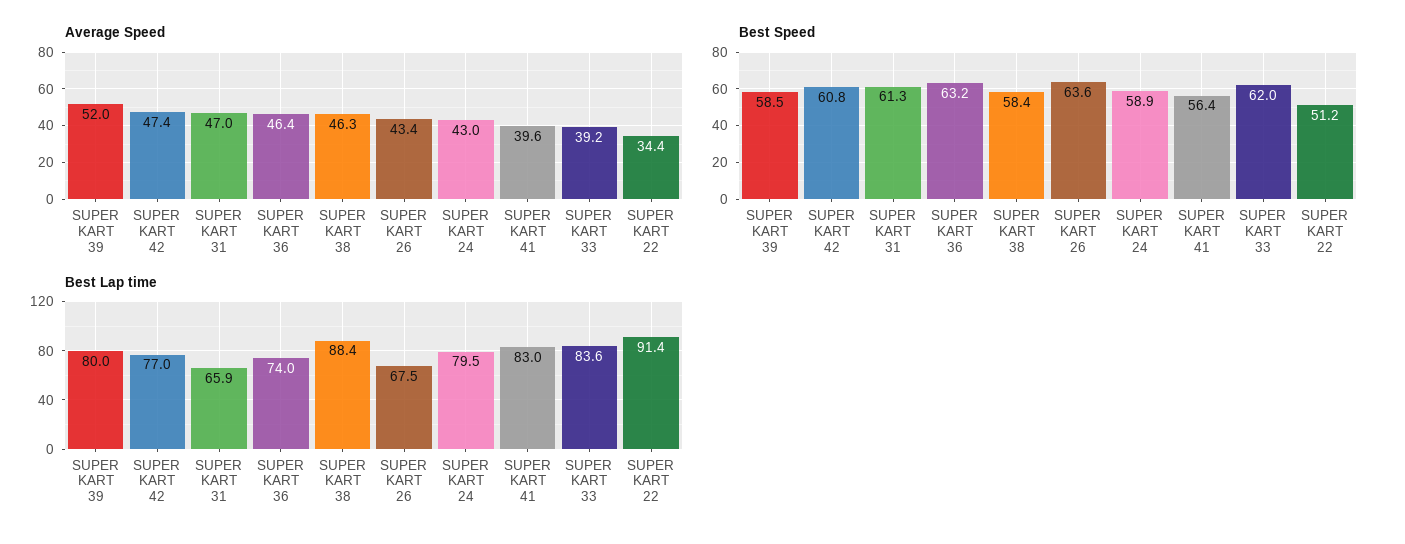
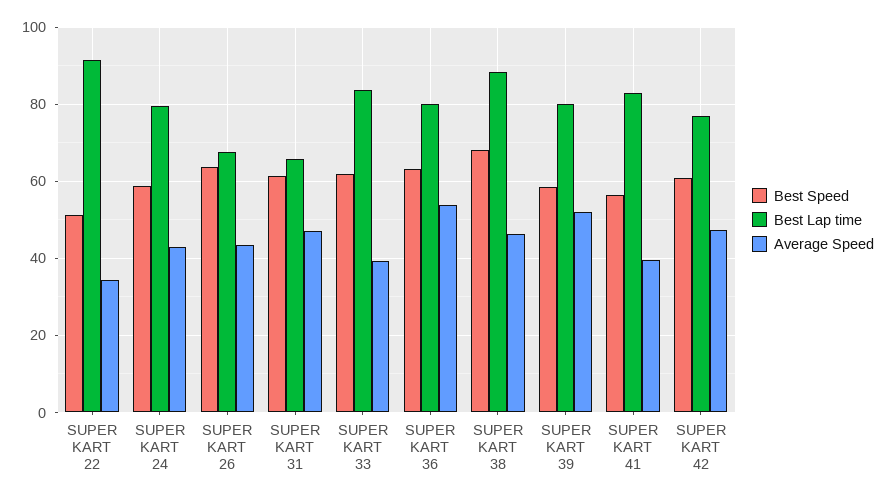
  {
    "Average Speed": {
      "SUPER KART 39": 52,
      "SUPER KART 42": 47.4,
      "SUPER KART 31": 47,
-     "SUPER KART 36": 46.4,
+     "SUPER KART 36": 54,
      "SUPER KART 38": 46.3,
      "SUPER KART 26": 43.4,
      "SUPER KART 24": 43,
      "SUPER KART 41": 39.6,
      "SUPER KART 33": 39.2,
      "SUPER KART 22": 34.4
    },
    "Best Speed": {
      "SUPER KART 39": 58.5,
      "SUPER KART 42": 60.8,
      "SUPER KART 31": 61.3,
      "SUPER KART 36": 63.2,
-     "SUPER KART 38": 58.4,
+     "SUPER KART 38": 68,
      "SUPER KART 26": 63.6,
      "SUPER KART 24": 58.9,
      "SUPER KART 41": 56.4,
      "SUPER KART 33": 62,
      "SUPER KART 22": 51.2
    },
    "Best Lap time": {
      "SUPER KART 39": 80,
      "SUPER KART 42": 77,
      "SUPER KART 31": 65.9,
-     "SUPER KART 36": 74,
+     "SUPER KART 36": 80,
      "SUPER KART 38": 88.4,
      "SUPER KART 26": 67.5,
      "SUPER KART 24": 79.5,
      "SUPER KART 41": 83,
      "SUPER KART 33": 83.6,
      "SUPER KART 22": 91.4
    }
  }

